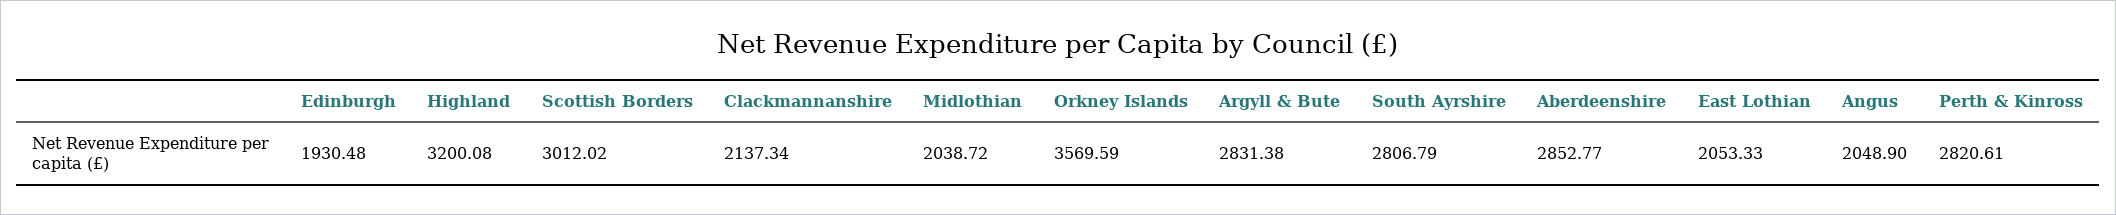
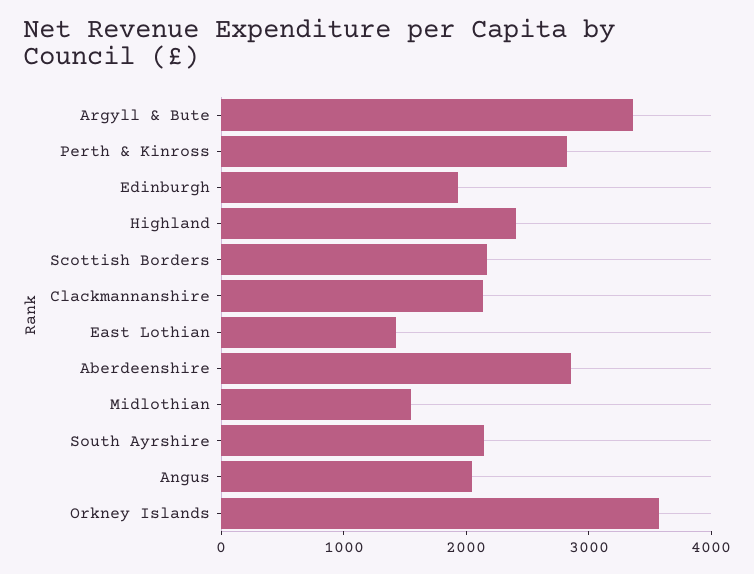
  {
    "Edinburgh": 1930.48,
-   "Highland": 3200.08,
+   "Highland": 2400,
-   "Scottish Borders": 3012.02,
+   "Scottish Borders": 2200,
    "Clackmannanshire": 2137.34,
-   "Midlothian": 2038.72,
+   "Midlothian": 1600,
    "Orkney Islands": 3569.59,
-   "Argyll & Bute": 2831.38,
+   "Argyll & Bute": 3400,
-   "South Ayrshire": 2806.79,
+   "South Ayrshire": 2200,
    "Aberdeenshire": 2852.77,
-   "East Lothian": 2053.33,
+   "East Lothian": 1400,
    "Angus": 2048.9,
    "Perth & Kinross": 2820.61
  }

